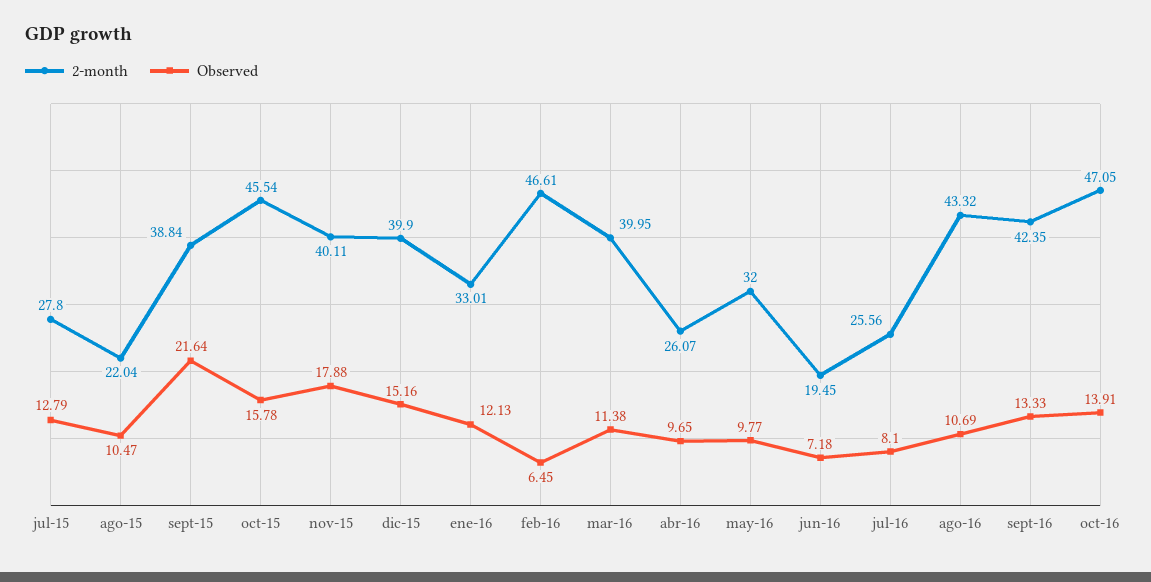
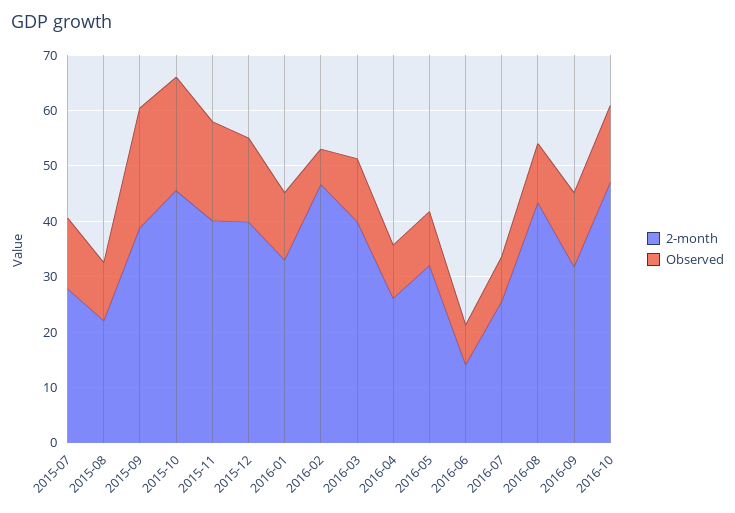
  {
    "2-month": {
      "jul-15": 27.8,
      "ago-15": 22.04,
      "sept-15": 38.84,
      "oct-15": 45.54,
      "nov-15": 40.11,
      "dic-15": 39.9,
      "ene-16": 33.01,
      "feb-16": 46.61,
      "mar-16": 39.95,
      "abr-16": 26.07,
      "may-16": 32,
-     "jun-16": 19.45,
+     "jun-16": 14,
      "jul-16": 25.56,
      "ago-16": 43.32,
-     "sept-16": 42.35,
+     "sept-16": 32,
      "oct-16": 47.05
    },
    "Observed": {
      "jul-15": 12.79,
      "ago-15": 10.47,
      "sept-15": 21.64,
-     "oct-15": 15.78,
+     "oct-15": 20,
      "nov-15": 17.88,
      "dic-15": 15.16,
      "ene-16": 12.13,
      "feb-16": 6.45,
      "mar-16": 11.38,
      "abr-16": 9.65,
      "may-16": 9.77,
      "jun-16": 7.18,
      "jul-16": 8.1,
      "ago-16": 10.69,
      "sept-16": 13.33,
      "oct-16": 13.91
    }
  }

